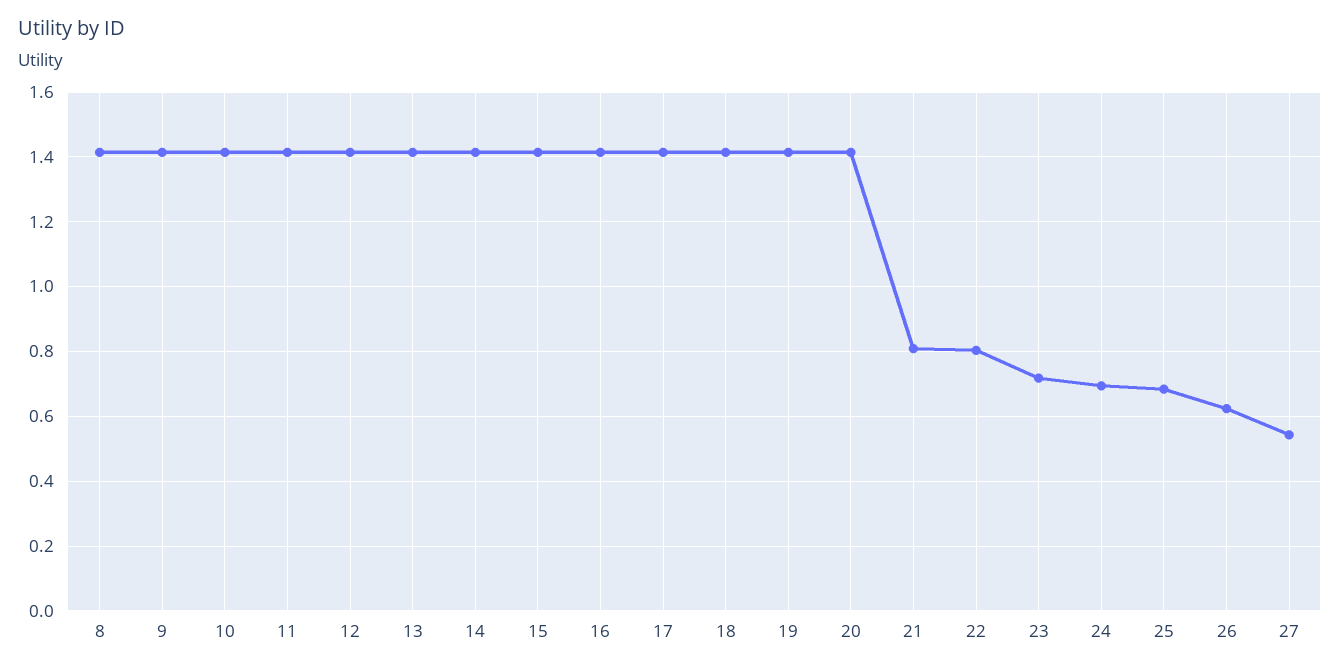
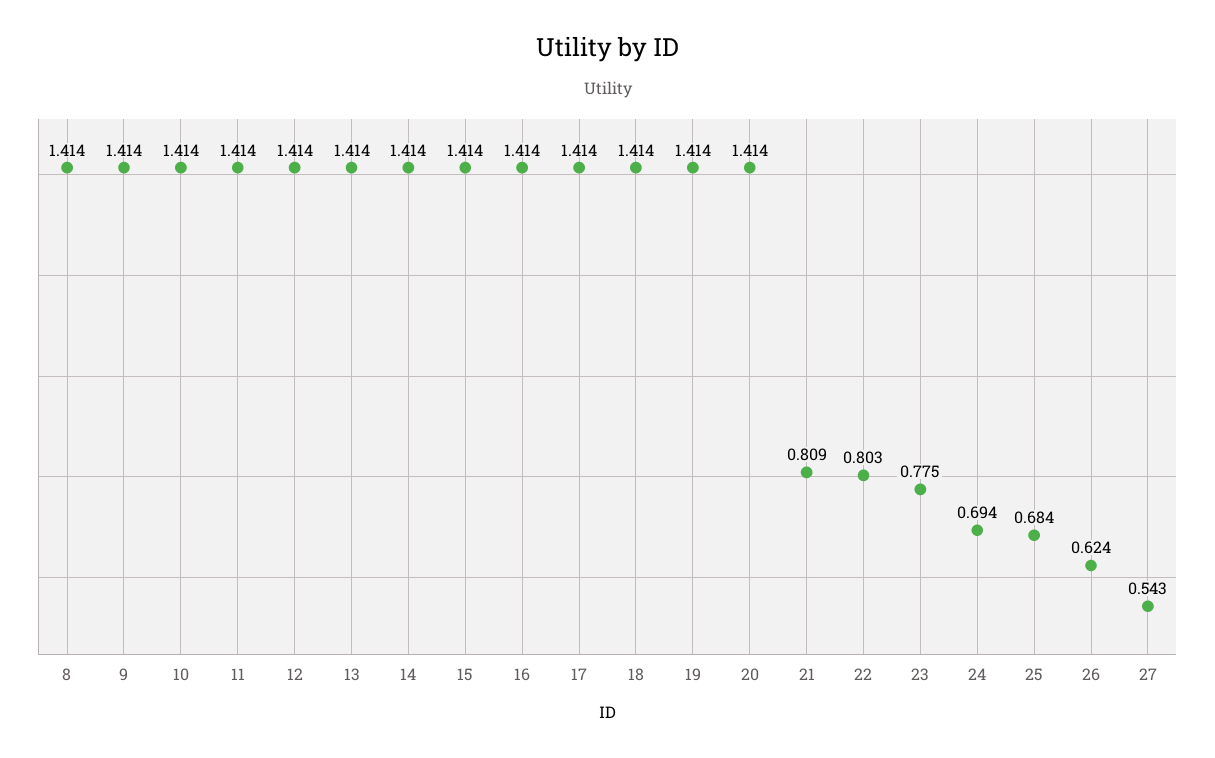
  {
    "8": 1.414,
    "9": 1.414,
    "10": 1.414,
    "11": 1.414,
    "12": 1.414,
    "13": 1.414,
    "14": 1.414,
    "15": 1.414,
    "16": 1.414,
    "17": 1.414,
    "18": 1.414,
    "19": 1.414,
    "20": 1.414,
    "21": 0.809,
    "22": 0.803,
-   "23": 0.72,
+   "23": 0.775,
    "24": 0.694,
    "25": 0.684,
    "26": 0.624,
    "27": 0.543
  }

